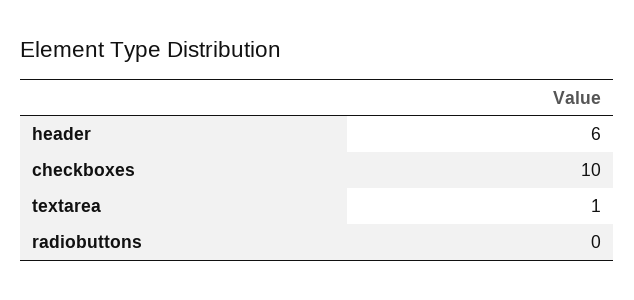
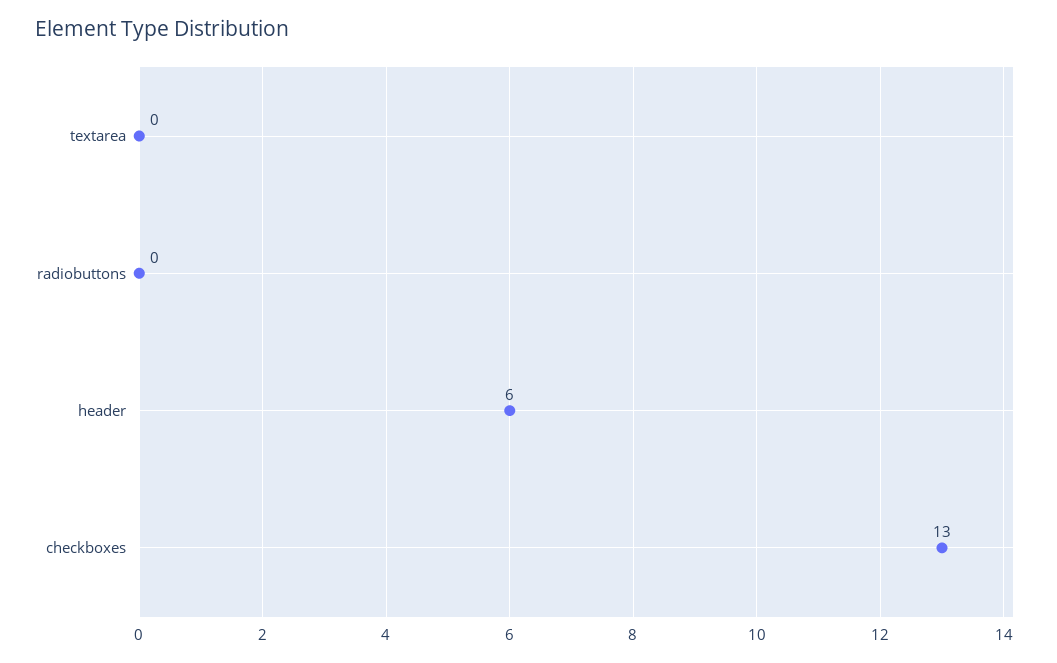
  {
    "header": 6,
-   "checkboxes": 10,
+   "checkboxes": 13,
-   "textarea": 1,
+   "textarea": 0,
    "radiobuttons": 0
  }

